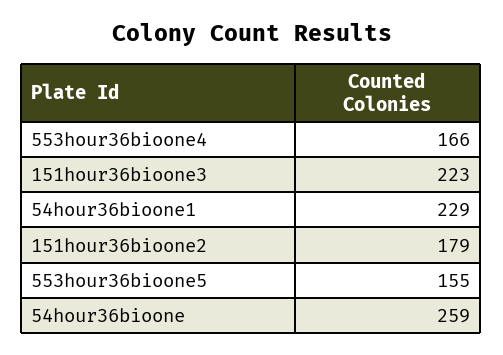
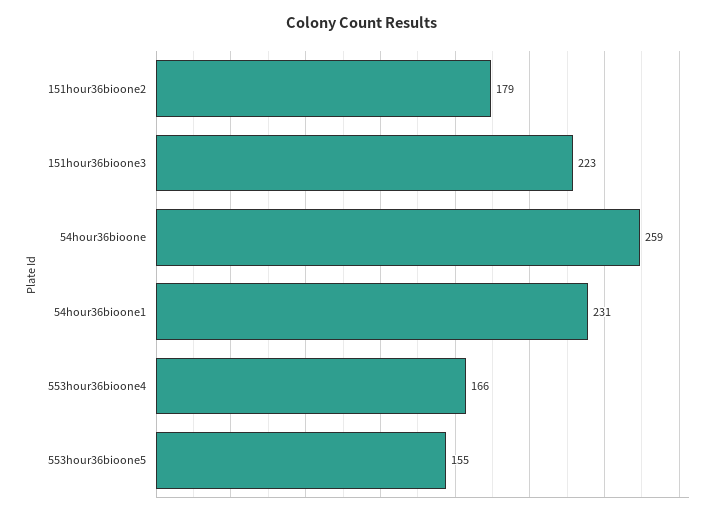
  {
    "553hour36bioone4": 166,
    "151hour36bioone3": 223,
-   "54hour36bioone1": 229,
+   "54hour36bioone1": 231,
    "151hour36bioone2": 179,
    "553hour36bioone5": 155,
    "54hour36bioone": 259
  }

